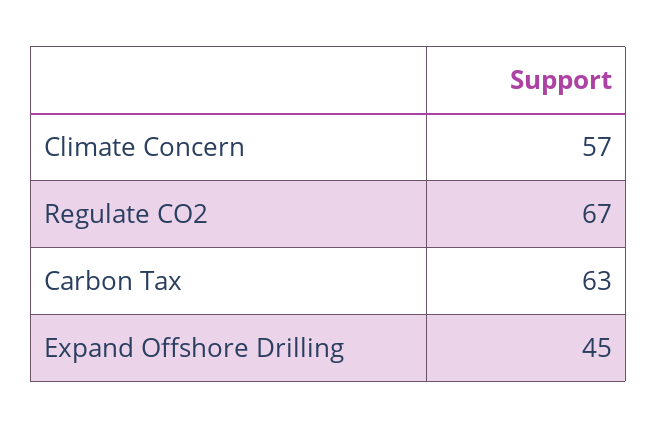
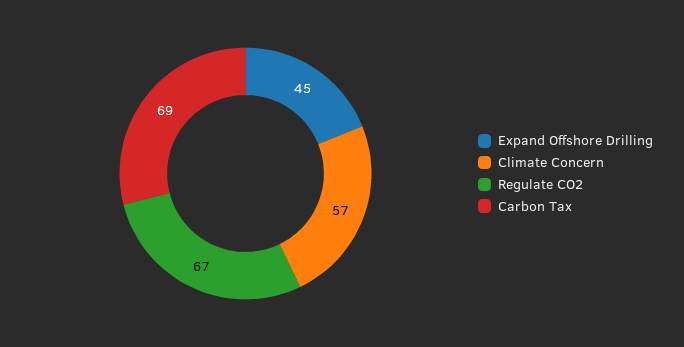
  {
    "Climate Concern": 57,
    "Regulate CO2": 67,
-   "Carbon Tax": 63,
+   "Carbon Tax": 69,
    "Expand Offshore Drilling": 45
  }

